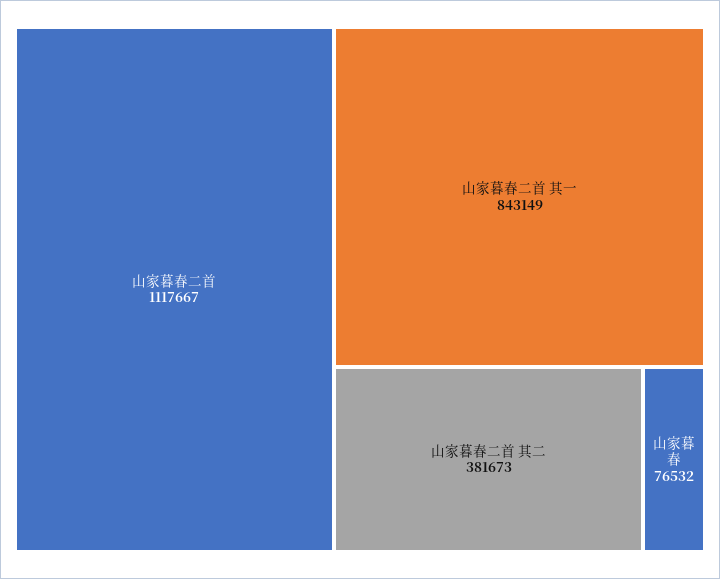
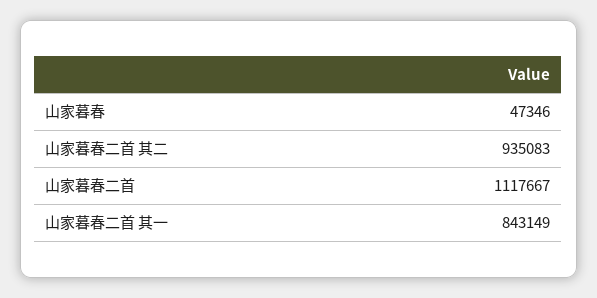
  {
    "山家暮春二首": 1117667,
    "山家暮春二首 其一": 843149,
-   "山家暮春二首 其二": 381673,
+   "山家暮春二首 其二": 935083,
-   "山家暮春": 76532
+   "山家暮春": 47346
  }

